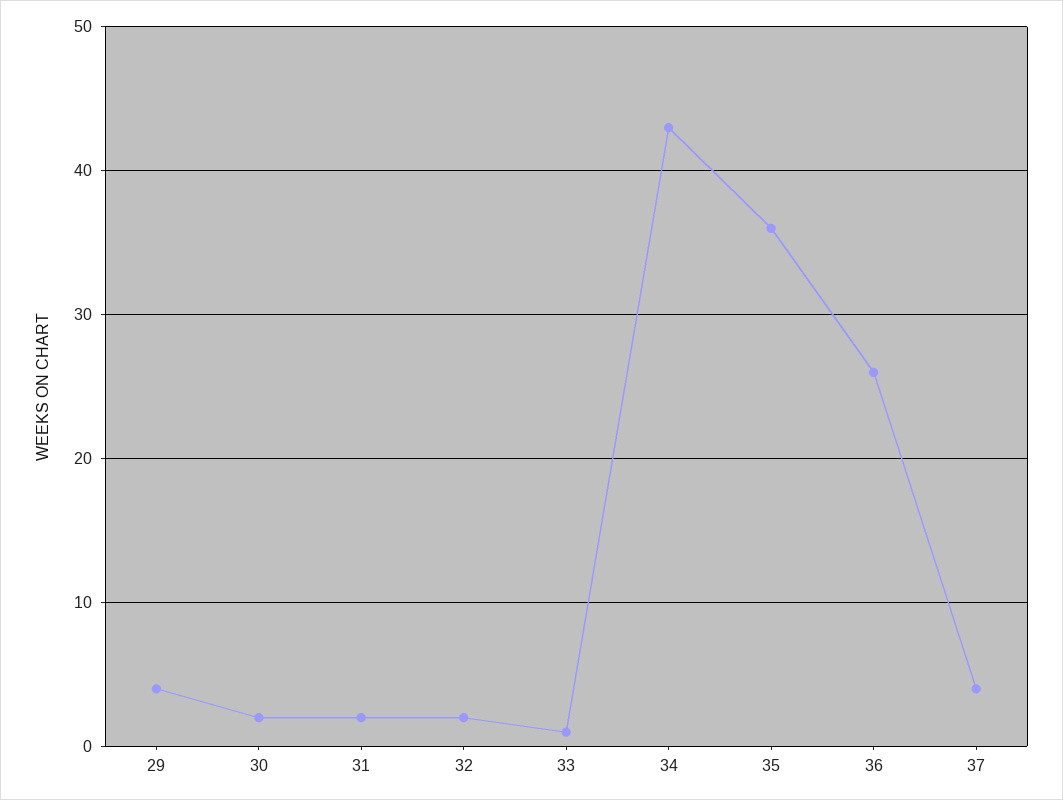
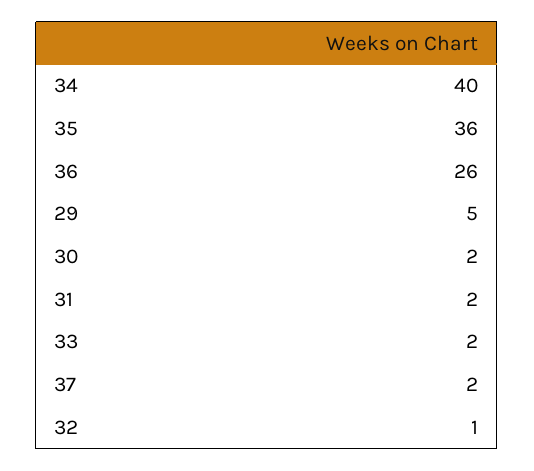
  {
-   "29": 4,
+   "29": 5,
    "30": 2,
    "31": 2,
-   "32": 2,
+   "32": 1,
-   "33": 1,
+   "33": 2,
-   "34": 43,
+   "34": 40,
    "35": 36,
    "36": 26,
-   "37": 4
+   "37": 2
  }

